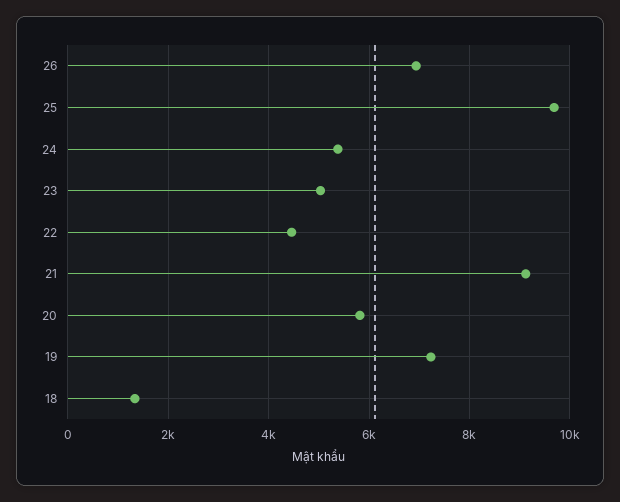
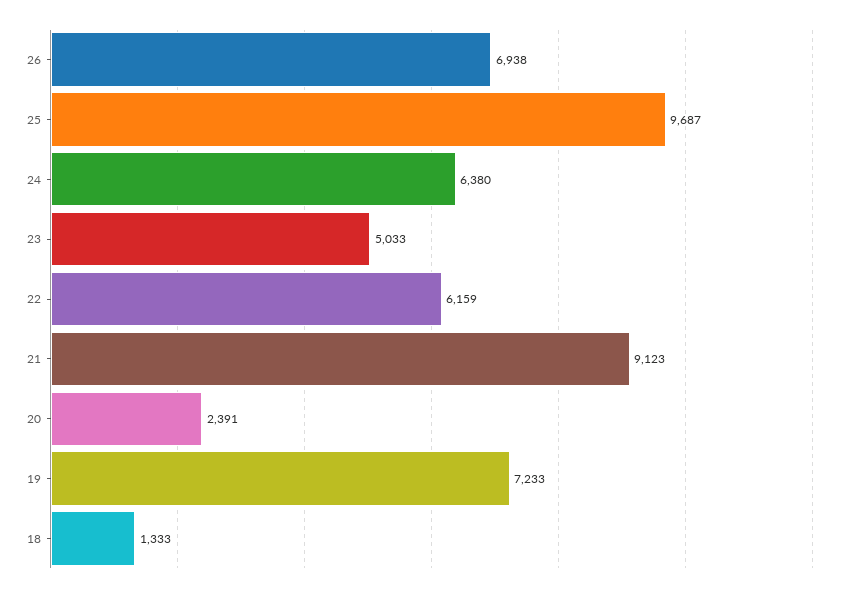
  {
    "26": 6938,
    "25": 9687,
-   "24": 5400,
+   "24": 6380,
    "23": 5033,
-   "22": 4400,
+   "22": 6159,
    "21": 9123,
-   "20": 5800,
+   "20": 2391,
    "19": 7233,
    "18": 1333
  }

